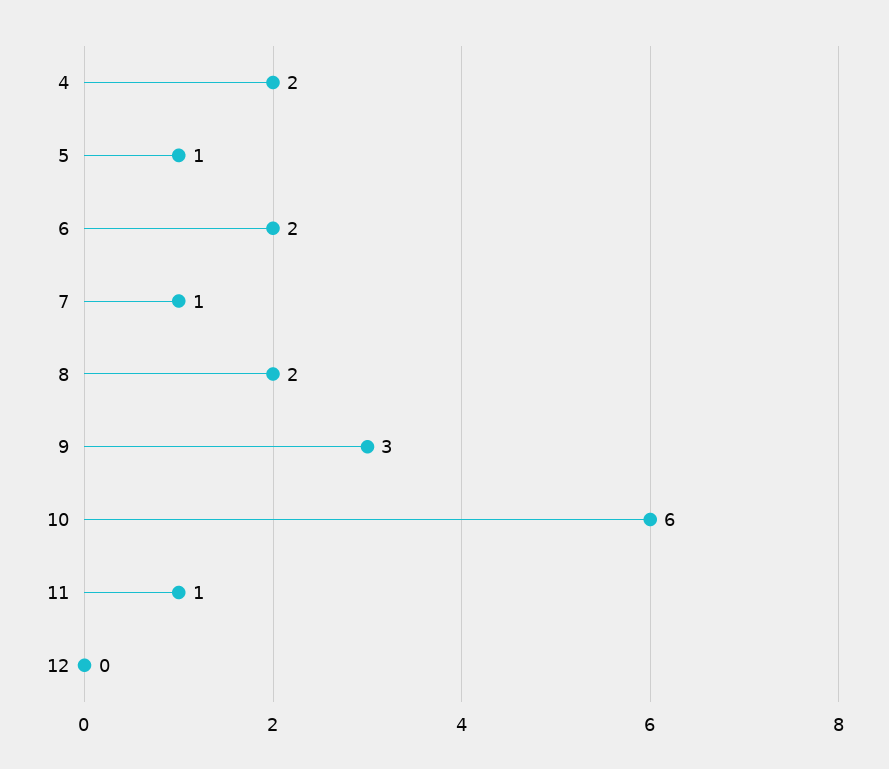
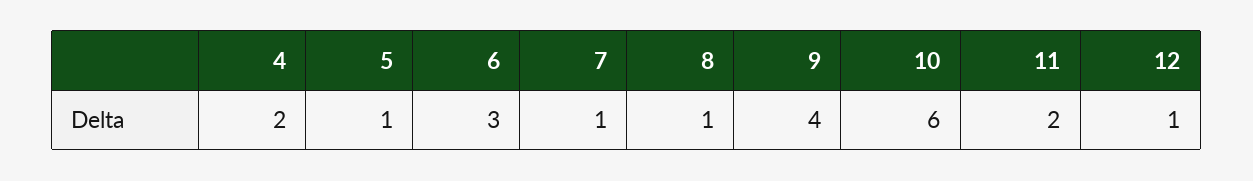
  {
    "4": 2,
    "5": 1,
-   "6": 2,
+   "6": 3,
    "7": 1,
-   "8": 2,
+   "8": 1,
-   "9": 3,
+   "9": 4,
    "10": 6,
-   "11": 1,
+   "11": 2,
-   "12": 0
+   "12": 1
  }

